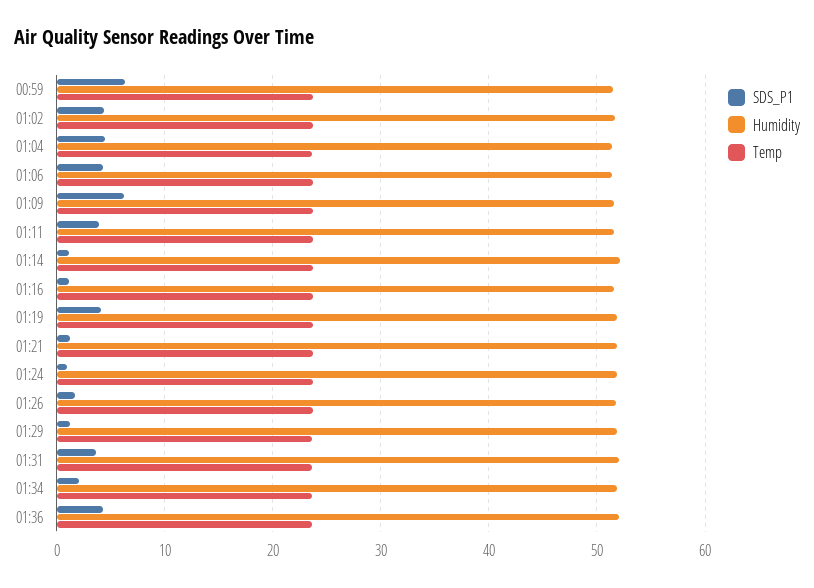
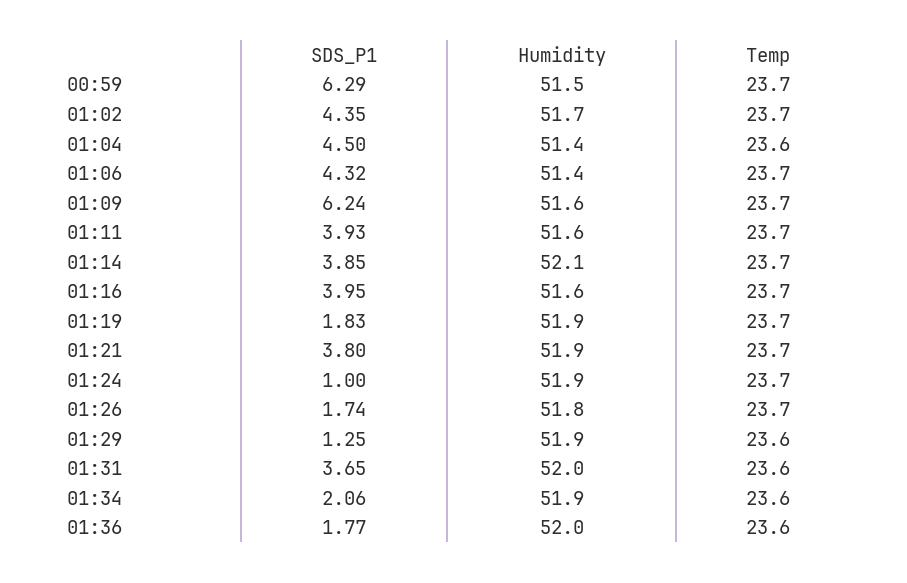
  {
    "SDS_P1": {
      "00:59": 6.29,
      "01:02": 4.35,
      "01:04": 4.5,
      "01:06": 4.32,
      "01:09": 6.24,
      "01:11": 3.93,
-     "01:14": 1,
+     "01:14": 3.85,
-     "01:16": 1,
+     "01:16": 3.95,
-     "01:19": 4,
+     "01:19": 1.83,
-     "01:21": 1,
+     "01:21": 3.8,
      "01:24": 1,
      "01:26": 1.74,
      "01:29": 1.25,
      "01:31": 3.65,
      "01:34": 2.06,
-     "01:36": 4
+     "01:36": 1.77
    },
    "Humidity": {
      "00:59": 51.5,
      "01:02": 51.7,
      "01:04": 51.4,
      "01:06": 51.4,
      "01:09": 51.6,
      "01:11": 51.6,
      "01:14": 52.1,
      "01:16": 51.6,
      "01:19": 51.9,
      "01:21": 51.9,
      "01:24": 51.9,
      "01:26": 51.8,
      "01:29": 51.9,
      "01:31": 52,
      "01:34": 51.9,
      "01:36": 52
    },
    "Temp": {
      "00:59": 23.7,
      "01:02": 23.7,
      "01:04": 23.6,
      "01:06": 23.7,
      "01:09": 23.7,
      "01:11": 23.7,
      "01:14": 23.7,
      "01:16": 23.7,
      "01:19": 23.7,
      "01:21": 23.7,
      "01:24": 23.7,
      "01:26": 23.7,
      "01:29": 23.6,
      "01:31": 23.6,
      "01:34": 23.6,
      "01:36": 23.6
    }
  }

